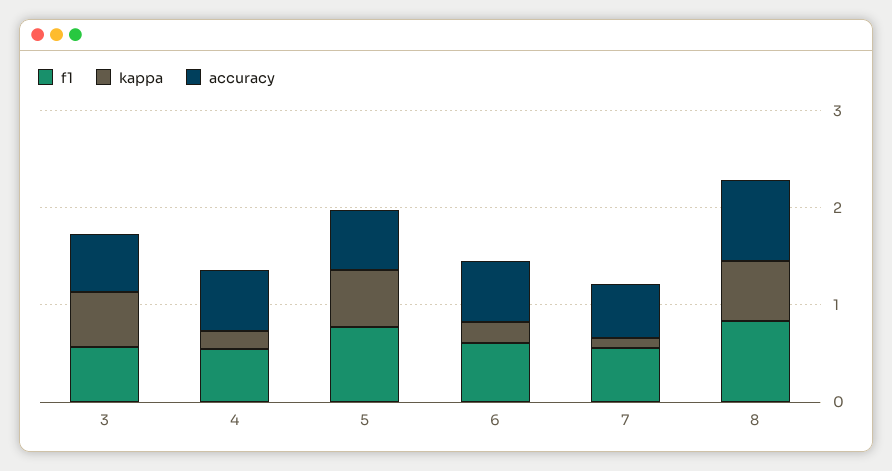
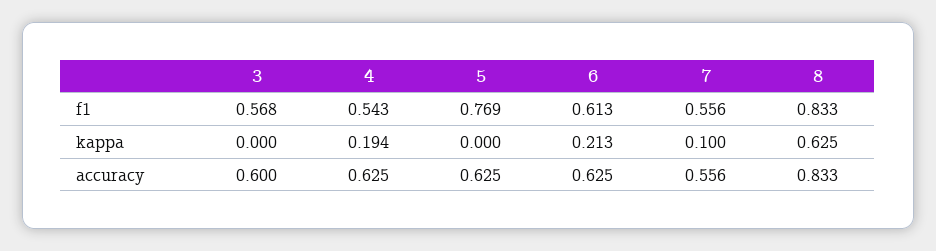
  {
    "f1": {
      "3": 0.568,
      "4": 0.543,
      "5": 0.769,
      "6": 0.613,
      "7": 0.556,
      "8": 0.833
    },
    "kappa": {
-     "3": 0.6,
+     "3": 0,
      "4": 0.194,
-     "5": 0.6,
+     "5": 0,
      "6": 0.213,
      "7": 0.1,
      "8": 0.625
    },
    "accuracy": {
      "3": 0.6,
      "4": 0.625,
      "5": 0.625,
      "6": 0.625,
      "7": 0.556,
      "8": 0.833
    }
  }

